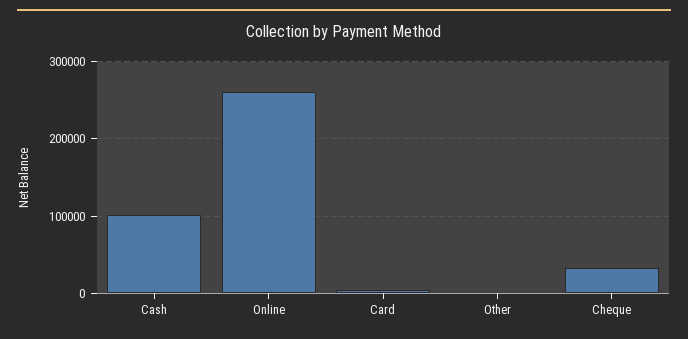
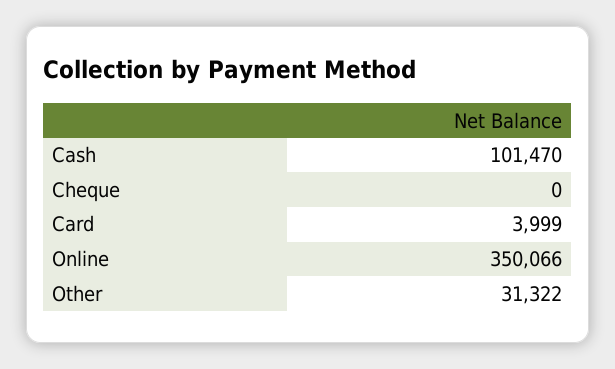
  {
    "Cash": 101470,
-   "Online": 260000,
+   "Online": 350066,
    "Card": 3999,
-   "Other": 0,
+   "Other": 31322,
-   "Cheque": 30000
+   "Cheque": 0
  }

